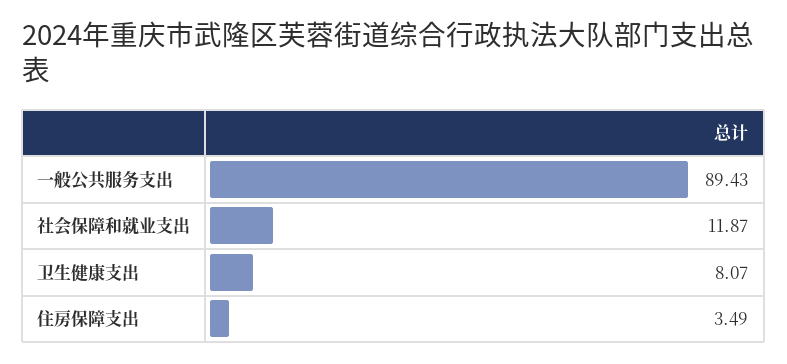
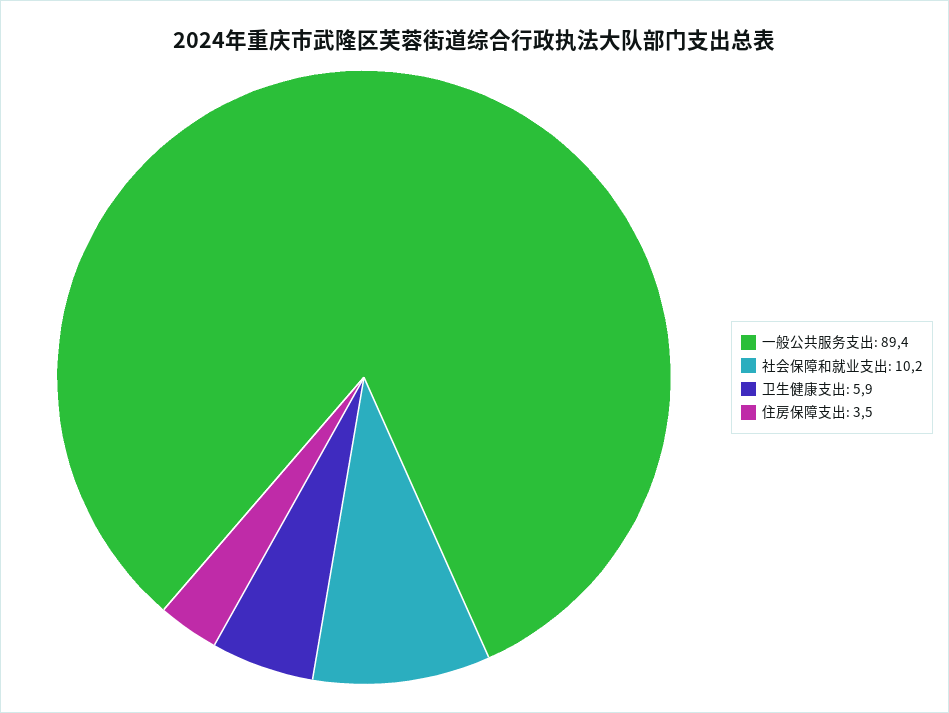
  {
    "一般公共服务支出": 89.43,
-   "社会保障和就业支出": 11.87,
+   "社会保障和就业支出": 10.2,
-   "卫生健康支出": 8.07,
+   "卫生健康支出": 5.9,
    "住房保障支出": 3.49
  }

